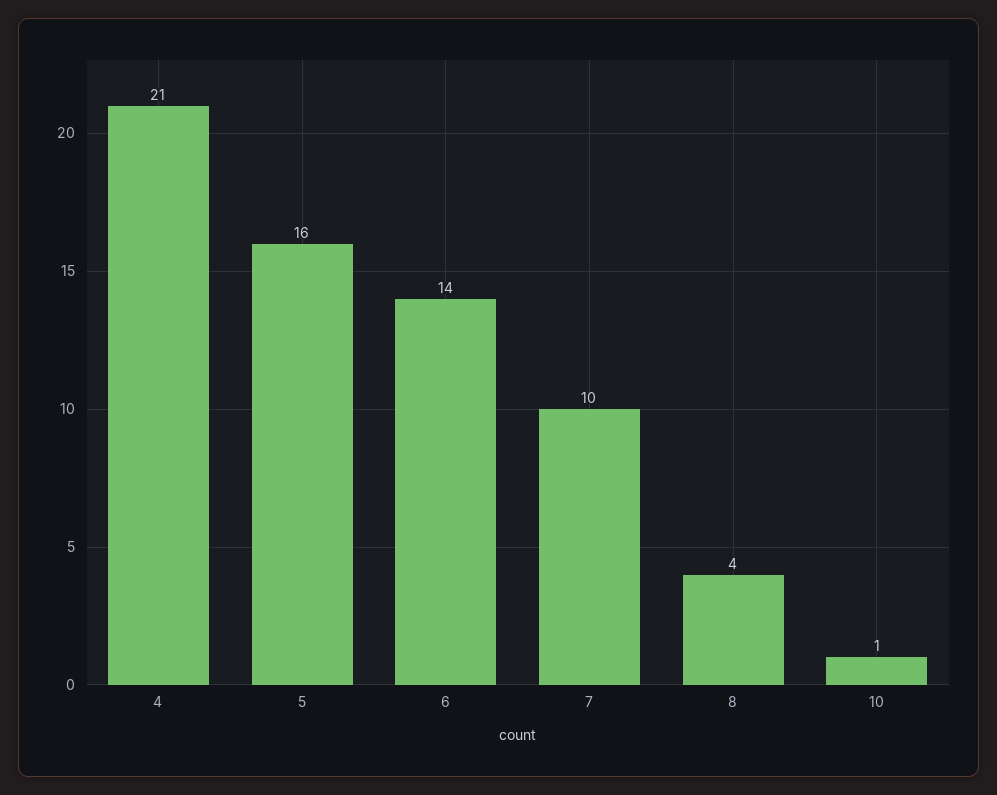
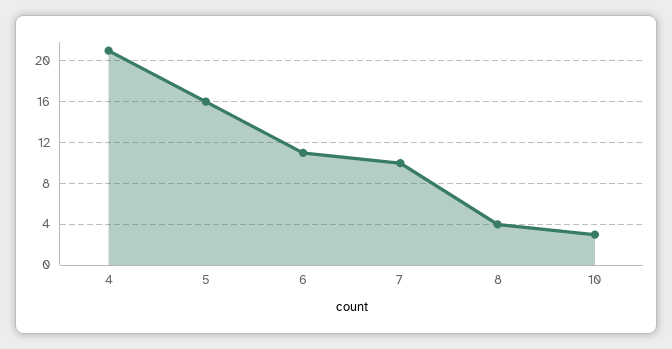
  {
    "4": 21,
    "5": 16,
-   "6": 14,
+   "6": 11,
    "7": 10,
    "8": 4,
-   "10": 1
+   "10": 3
  }

